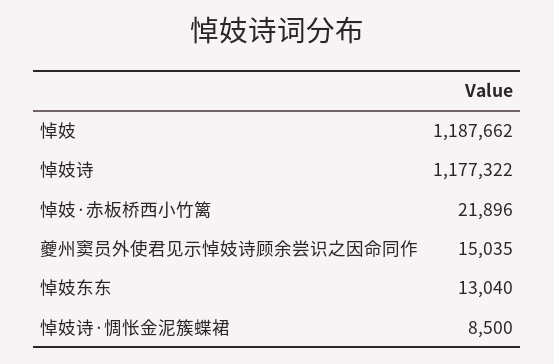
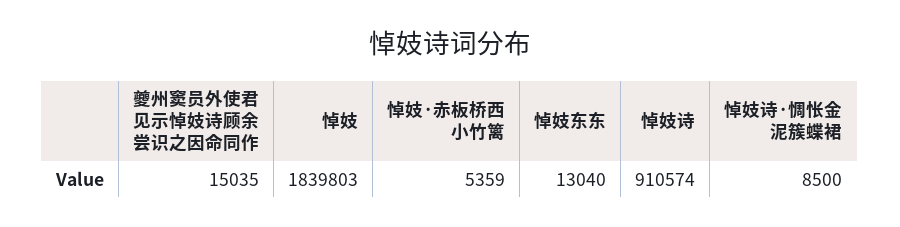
  {
-   "悼妓": 1187662,
+   "悼妓": 1839803,
-   "悼妓诗": 1177322,
+   "悼妓诗": 910574,
-   "悼妓·赤板桥西小竹篱": 21896,
+   "悼妓·赤板桥西小竹篱": 5359,
    "夔州窦员外使君见示悼妓诗顾余尝识之因命同作": 15035,
    "悼妓东东": 13040,
    "悼妓诗·惆怅金泥簇蝶裙": 8500
  }

